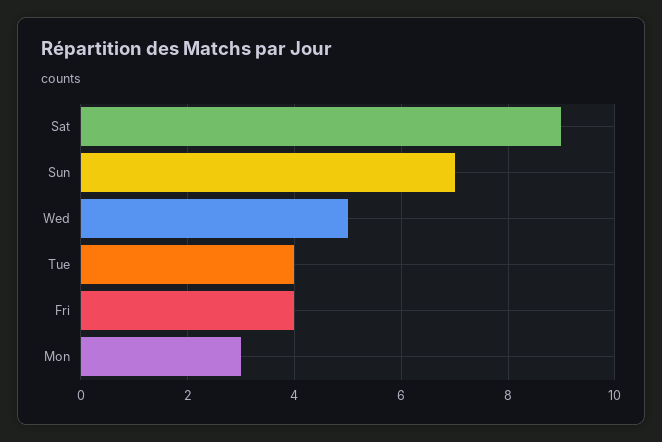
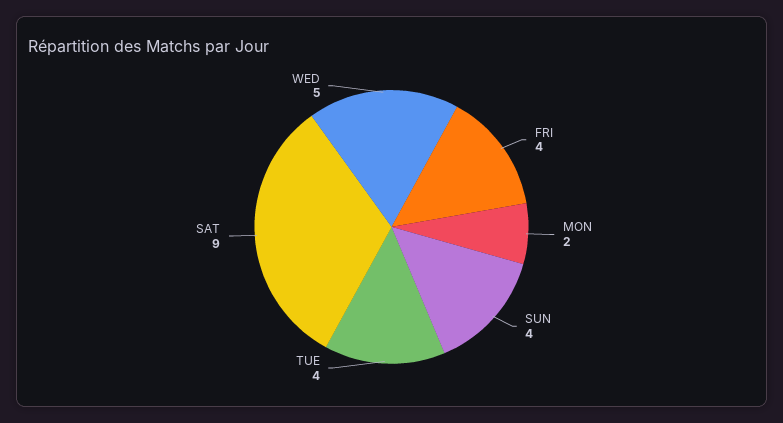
  {
    "Sat": 9,
-   "Sun": 7,
+   "Sun": 4,
    "Wed": 5,
    "Tue": 4,
    "Fri": 4,
-   "Mon": 3
+   "Mon": 2
  }

